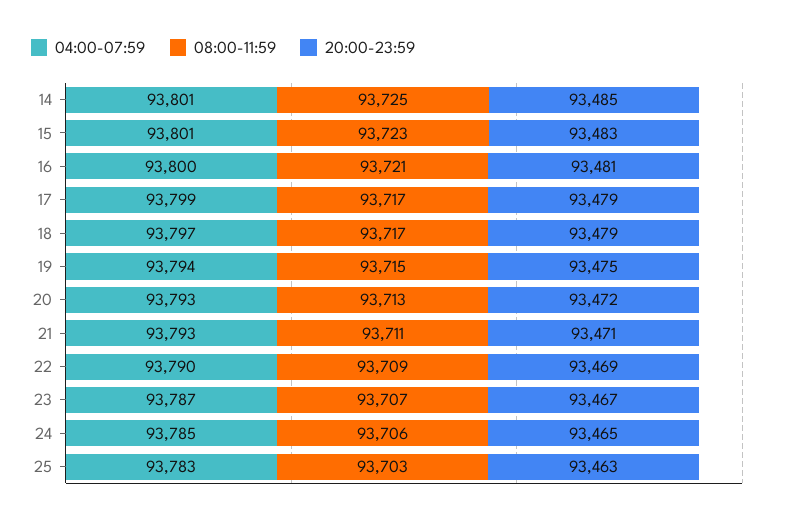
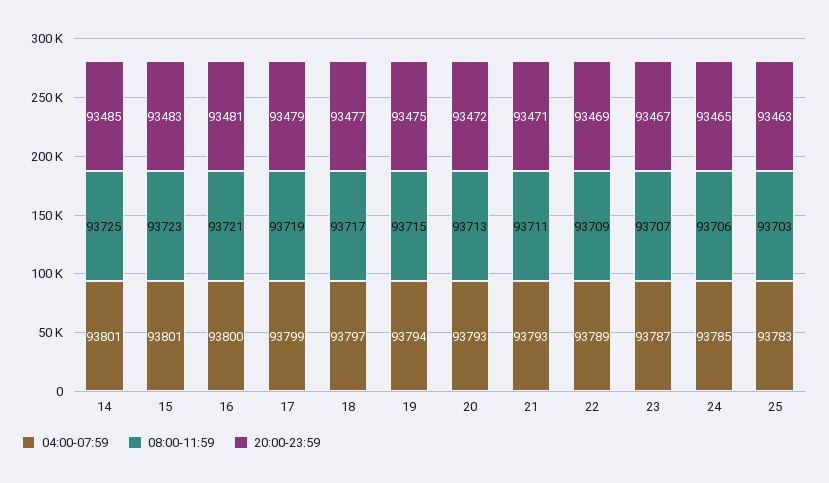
  {
    "04:00-07:59": {
      "14": 93801,
      "15": 93801,
      "16": 93800,
      "17": 93799,
      "18": 93797,
      "19": 93794,
      "20": 93793,
      "21": 93793,
-     "22": 93790,
+     "22": 93789,
      "23": 93787,
      "24": 93785,
      "25": 93783
    },
    "08:00-11:59": {
      "14": 93725,
      "15": 93723,
      "16": 93721,
-     "17": 93717,
+     "17": 93719,
      "18": 93717,
      "19": 93715,
      "20": 93713,
      "21": 93711,
      "22": 93709,
      "23": 93707,
      "24": 93706,
      "25": 93703
    },
    "20:00-23:59": {
      "14": 93485,
      "15": 93483,
      "16": 93481,
      "17": 93479,
-     "18": 93479,
+     "18": 93477,
      "19": 93475,
      "20": 93472,
      "21": 93471,
      "22": 93469,
      "23": 93467,
      "24": 93465,
      "25": 93463
    }
  }

